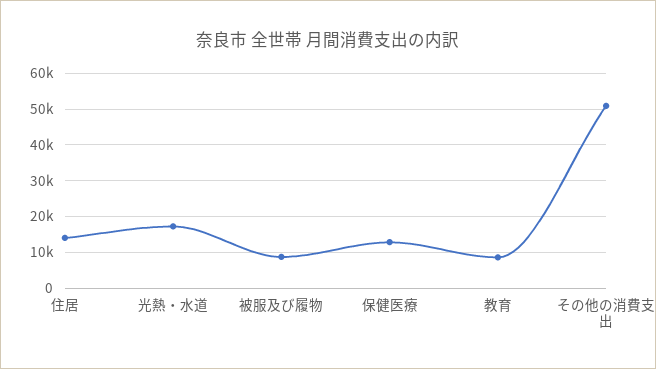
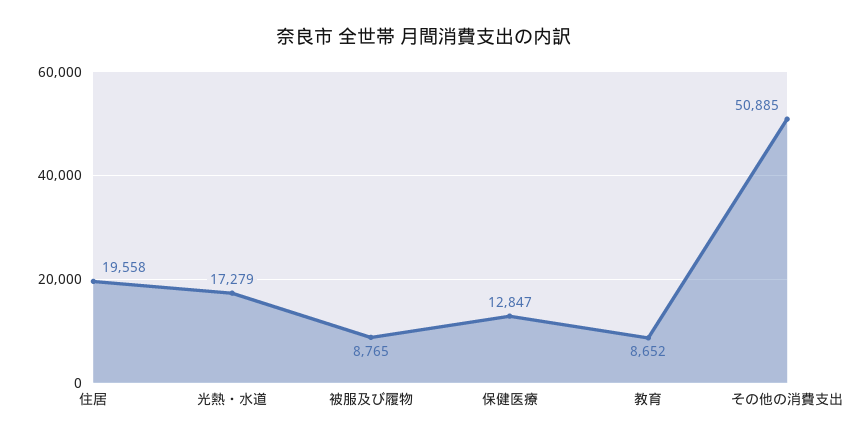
  {
-   "住居": 14000,
+   "住居": 19558,
    "光熱・水道": 17279,
    "被服及び履物": 8765,
    "保健医療": 12847,
    "教育": 8652,
    "その他の消費支出": 50885
  }

